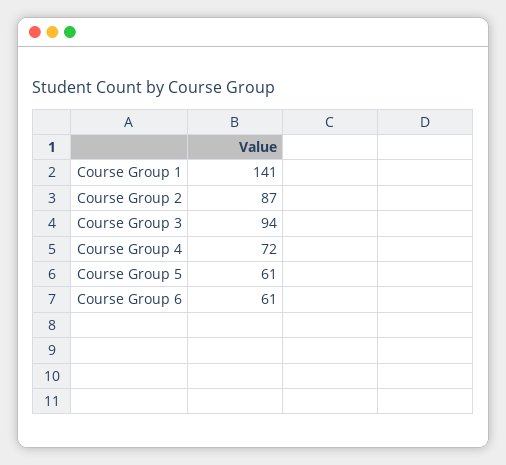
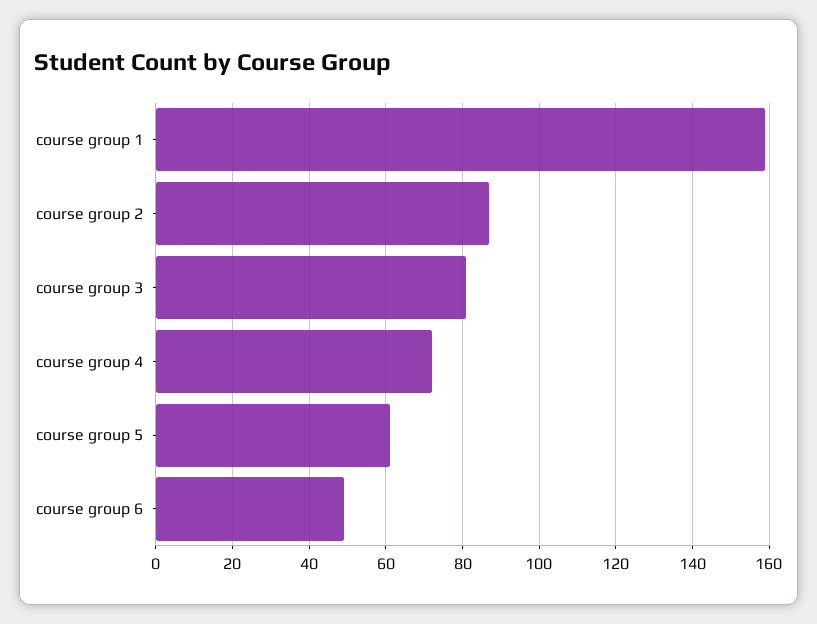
  {
-   "Course Group 1": 141,
+   "Course Group 1": 160,
    "Course Group 2": 87,
-   "Course Group 3": 94,
+   "Course Group 3": 80,
    "Course Group 4": 72,
    "Course Group 5": 61,
-   "Course Group 6": 61
+   "Course Group 6": 50
  }

